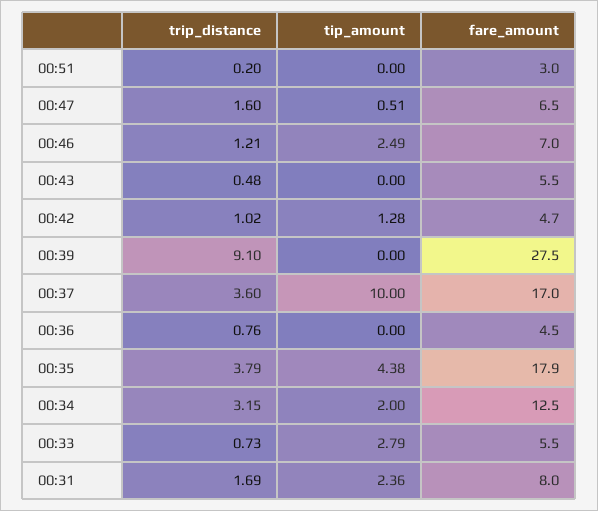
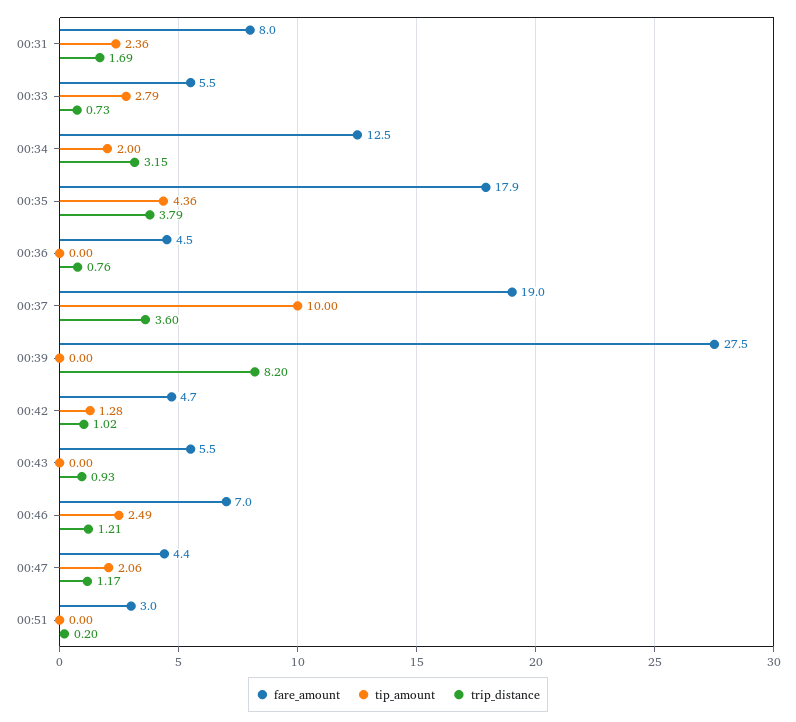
  {
    "trip_distance": {
      "00:51": 0.2,
-     "00:47": 1.6,
+     "00:47": 1.17,
      "00:46": 1.21,
-     "00:43": 0.48,
+     "00:43": 0.93,
      "00:42": 1.02,
-     "00:39": 9.1,
+     "00:39": 8.2,
      "00:37": 3.6,
      "00:36": 0.76,
      "00:35": 3.79,
      "00:34": 3.15,
      "00:33": 0.73,
      "00:31": 1.69
    },
    "tip_amount": {
      "00:51": 0,
-     "00:47": 0.51,
+     "00:47": 2.06,
      "00:46": 2.49,
      "00:43": 0,
      "00:42": 1.28,
      "00:39": 0,
      "00:37": 10,
      "00:36": 0,
-     "00:35": 4.38,
+     "00:35": 4.36,
      "00:34": 2,
      "00:33": 2.79,
      "00:31": 2.36
    },
    "fare_amount": {
      "00:51": 3,
-     "00:47": 6.5,
+     "00:47": 4.4,
      "00:46": 7,
      "00:43": 5.5,
      "00:42": 4.7,
      "00:39": 27.5,
-     "00:37": 17,
+     "00:37": 19,
      "00:36": 4.5,
      "00:35": 17.9,
      "00:34": 12.5,
      "00:33": 5.5,
      "00:31": 8
    }
  }

